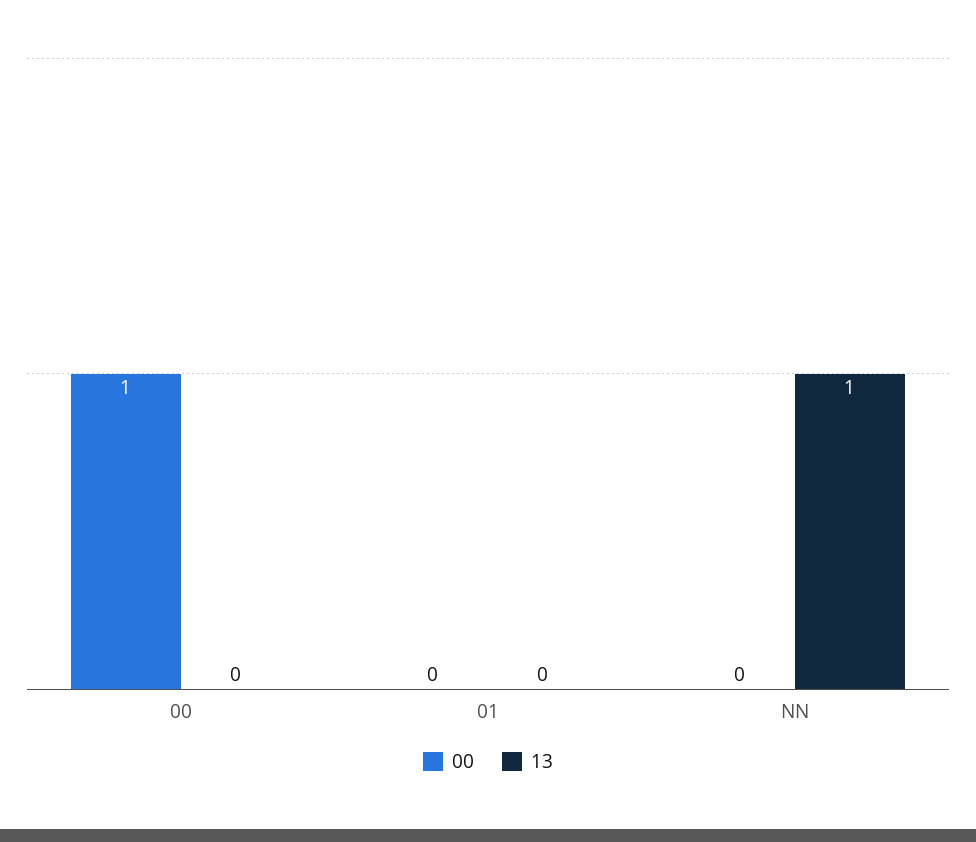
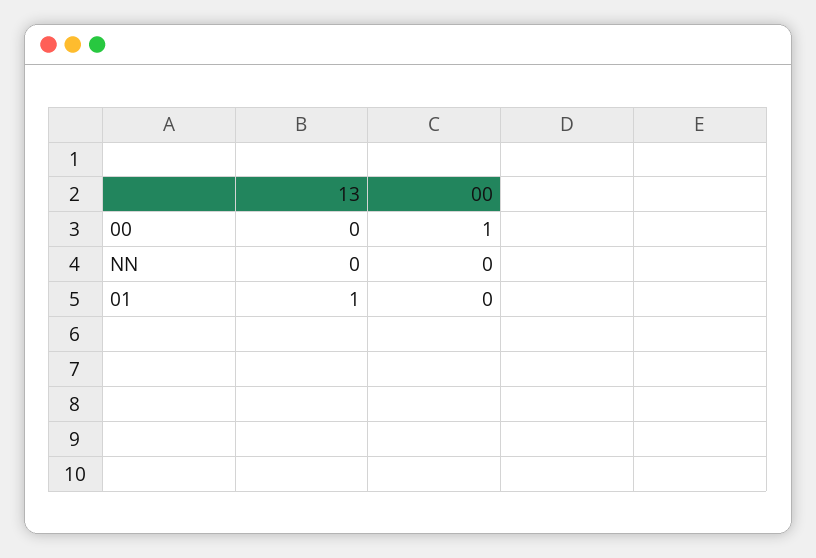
  {
    "00": {
      "00": 1,
      "01": 0,
      "NN": 0
    },
    "13": {
      "00": 0,
-     "01": 0,
+     "01": 1,
-     "NN": 1
+     "NN": 0
    }
  }

